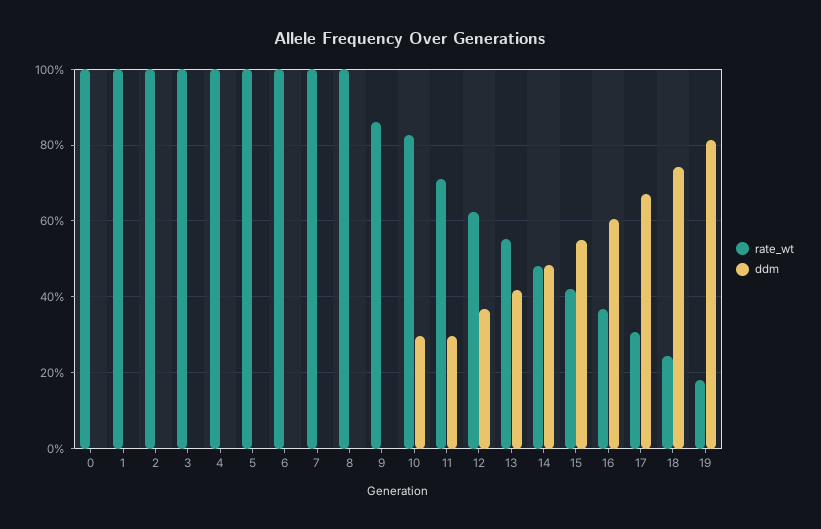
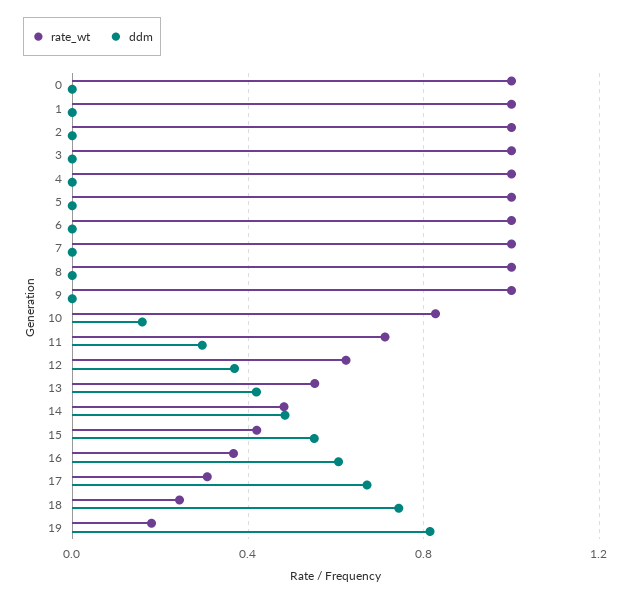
  {
    "rate_wt": {
      "0": 1,
      "1": 1,
      "2": 1,
      "3": 1,
      "4": 1,
      "5": 1,
      "6": 1,
      "7": 1,
      "8": 1,
-     "9": 0.86,
+     "9": 1,
      "10": 0.82,
      "11": 0.72,
      "12": 0.62,
      "13": 0.56,
      "14": 0.48,
      "15": 0.42,
      "16": 0.36,
      "17": 0.3,
      "18": 0.24,
      "19": 0.18
    },
    "ddm": {
      "0": 0,
      "1": 0,
      "2": 0,
      "3": 0,
      "4": 0,
      "5": 0,
      "6": 0,
      "7": 0,
      "8": 0,
      "9": 0,
-     "10": 0.3,
+     "10": 0.15,
      "11": 0.3,
      "12": 0.36,
      "13": 0.42,
      "14": 0.48,
      "15": 0.56,
      "16": 0.6,
      "17": 0.68,
      "18": 0.74,
      "19": 0.82
    }
  }

